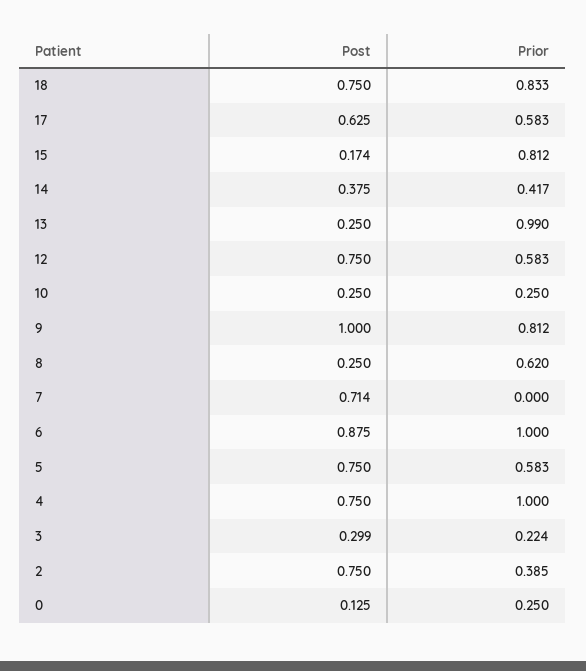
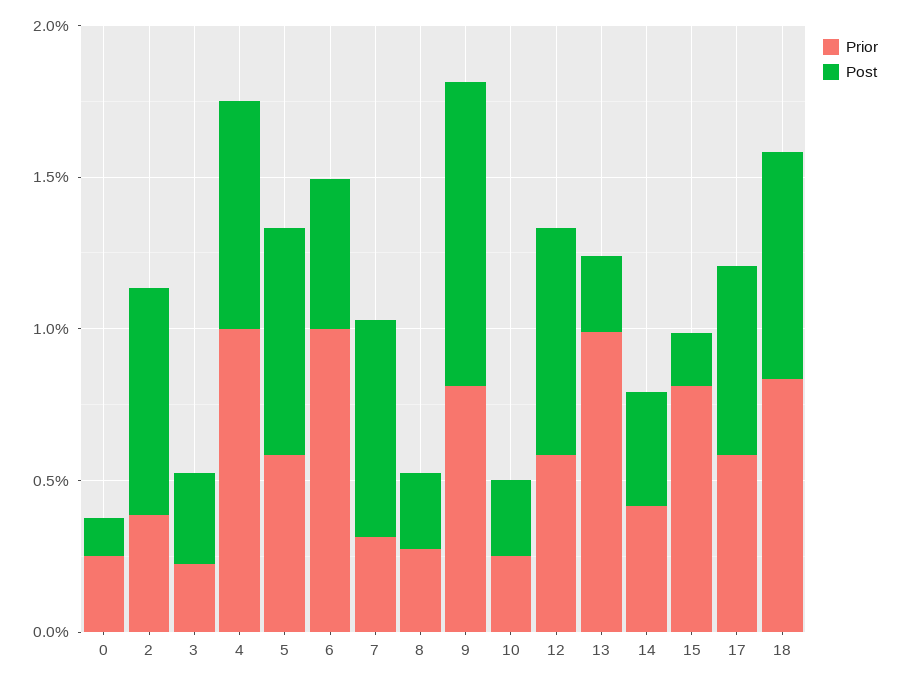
  {
    "Post": {
      "18": 0.75,
      "17": 0.625,
      "15": 0.174,
      "14": 0.375,
      "13": 0.25,
      "12": 0.75,
      "10": 0.25,
      "9": 1,
      "8": 0.25,
      "7": 0.714,
-     "6": 0.875,
+     "6": 0.5,
      "5": 0.75,
      "4": 0.75,
      "3": 0.299,
      "2": 0.75,
      "0": 0.125
    },
    "Prior": {
      "18": 0.833,
      "17": 0.583,
      "15": 0.812,
      "14": 0.417,
      "13": 0.99,
      "12": 0.583,
      "10": 0.25,
      "9": 0.812,
-     "8": 0.62,
+     "8": 0.3,
-     "7": 0,
+     "7": 0.3,
      "6": 1,
      "5": 0.583,
      "4": 1,
      "3": 0.224,
      "2": 0.385,
      "0": 0.25
    }
  }

